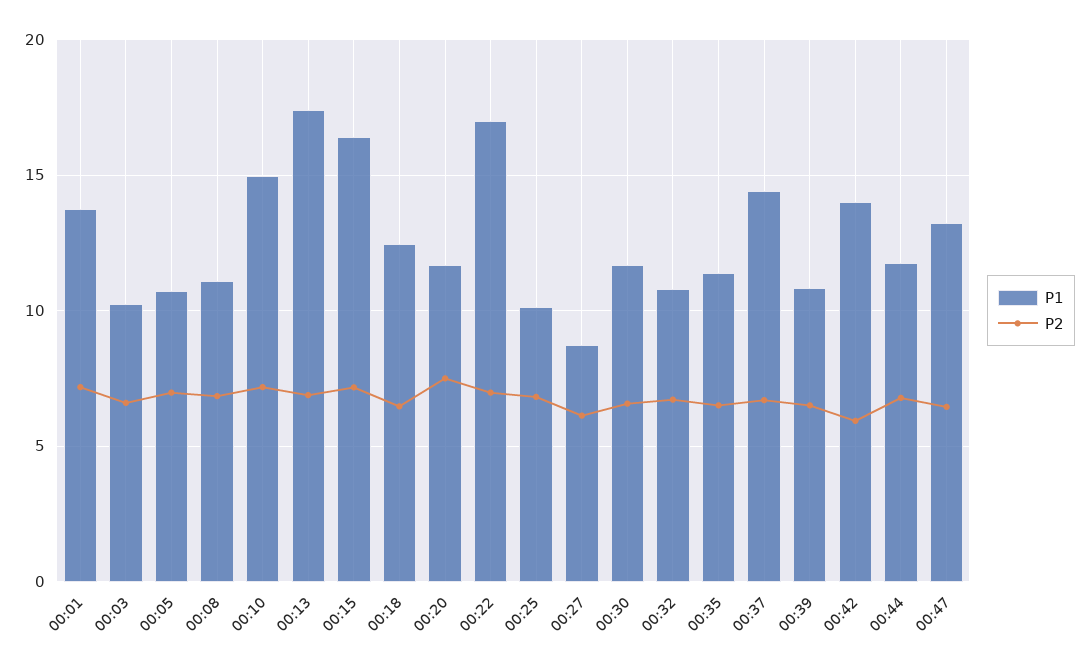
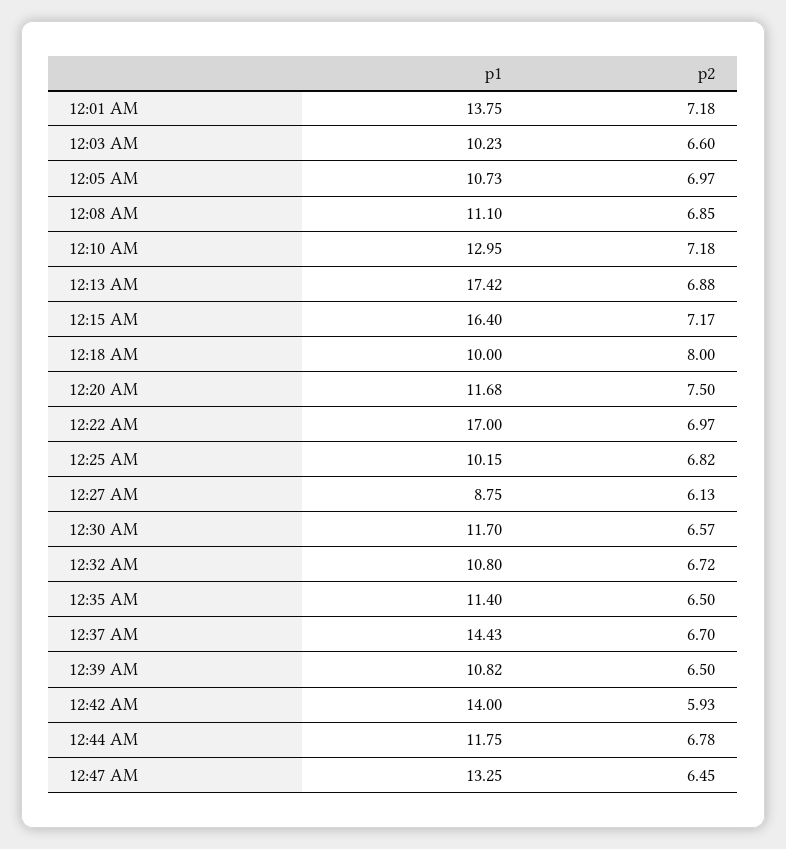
  {
    "P1": {
      "00:01": 13.75,
      "00:03": 10.23,
      "00:05": 10.73,
      "00:08": 11.1,
-     "00:10": 15,
+     "00:10": 12.95,
      "00:13": 17.42,
      "00:15": 16.4,
-     "00:18": 12.5,
+     "00:18": 10,
      "00:20": 11.68,
      "00:22": 17,
      "00:25": 10.15,
      "00:27": 8.75,
      "00:30": 11.7,
      "00:32": 10.8,
      "00:35": 11.4,
      "00:37": 14.43,
      "00:39": 10.82,
      "00:42": 14,
      "00:44": 11.75,
      "00:47": 13.25
    },
    "P2": {
      "00:01": 7.18,
      "00:03": 6.6,
      "00:05": 6.97,
      "00:08": 6.85,
      "00:10": 7.18,
      "00:13": 6.88,
      "00:15": 7.17,
-     "00:18": 6.5,
+     "00:18": 8,
      "00:20": 7.5,
      "00:22": 6.97,
      "00:25": 6.82,
      "00:27": 6.13,
      "00:30": 6.57,
      "00:32": 6.72,
      "00:35": 6.5,
      "00:37": 6.7,
      "00:39": 6.5,
      "00:42": 5.93,
      "00:44": 6.78,
      "00:47": 6.45
    }
  }

